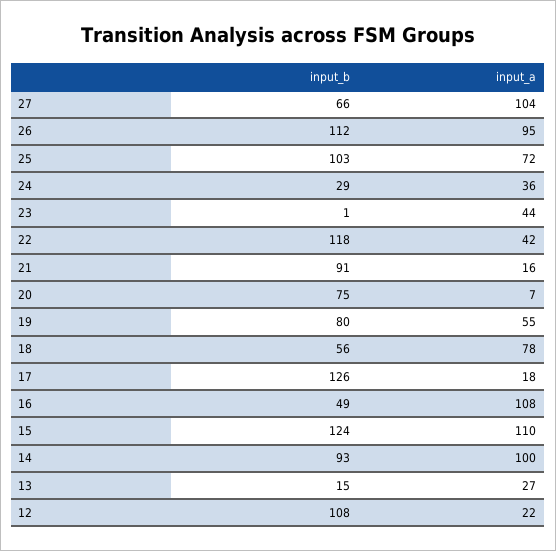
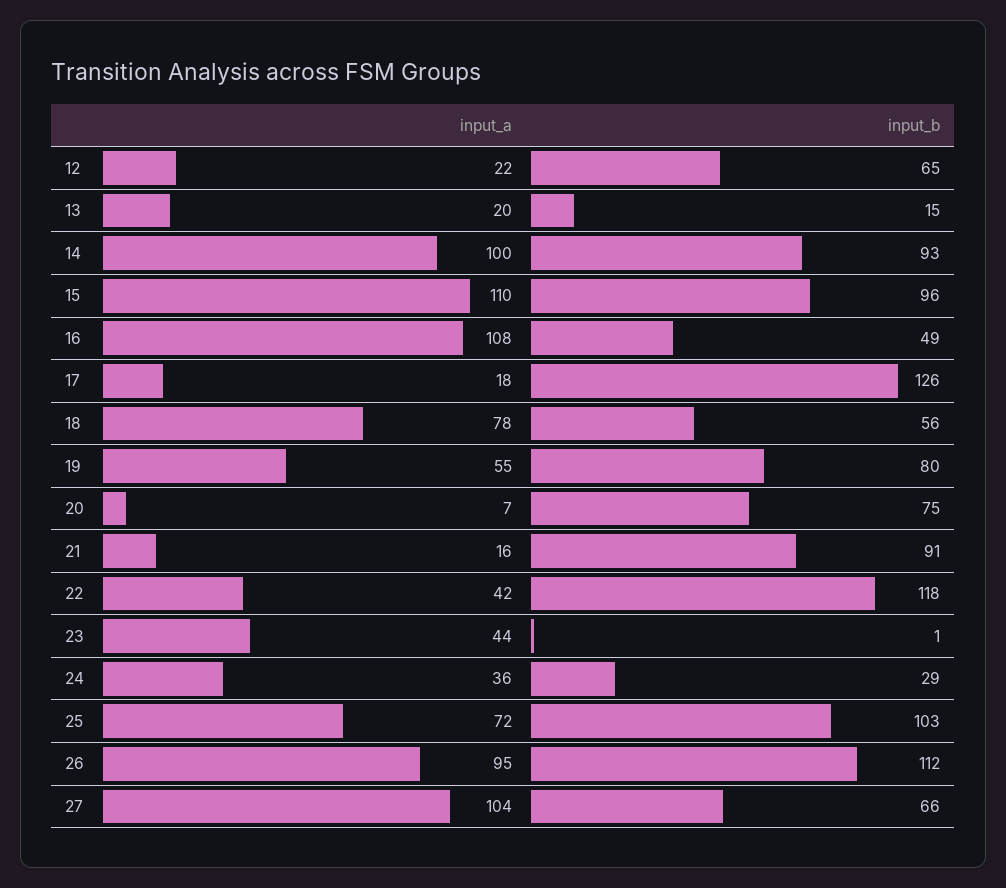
  {
    "input_b": {
      "27": 66,
      "26": 112,
      "25": 103,
      "24": 29,
      "23": 1,
      "22": 118,
      "21": 91,
      "20": 75,
      "19": 80,
      "18": 56,
      "17": 126,
      "16": 49,
-     "15": 124,
+     "15": 96,
      "14": 93,
      "13": 15,
-     "12": 108
+     "12": 65
    },
    "input_a": {
      "27": 104,
      "26": 95,
      "25": 72,
      "24": 36,
      "23": 44,
      "22": 42,
      "21": 16,
      "20": 7,
      "19": 55,
      "18": 78,
      "17": 18,
      "16": 108,
      "15": 110,
      "14": 100,
-     "13": 27,
+     "13": 20,
      "12": 22
    }
  }

